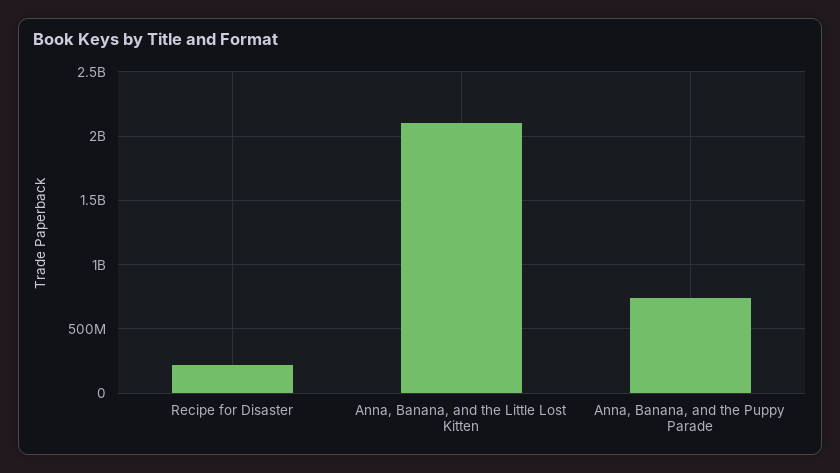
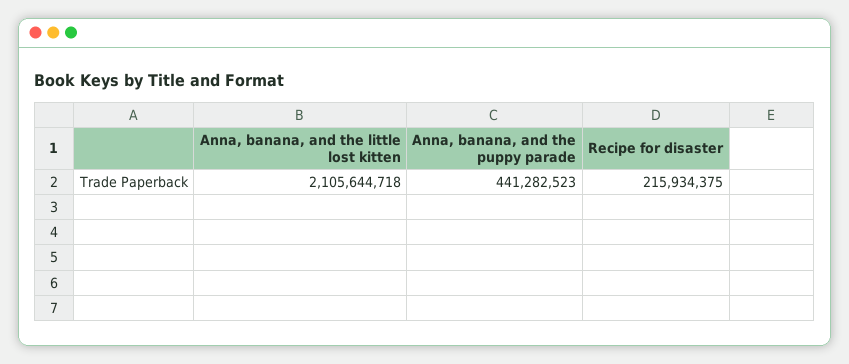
  {
    "Recipe for Disaster": 215934375,
    "Anna, Banana, and the Little Lost Kitten": 2105644718,
-   "Anna, Banana, and the Puppy Parade": 750000000
+   "Anna, Banana, and the Puppy Parade": 441282523
  }

